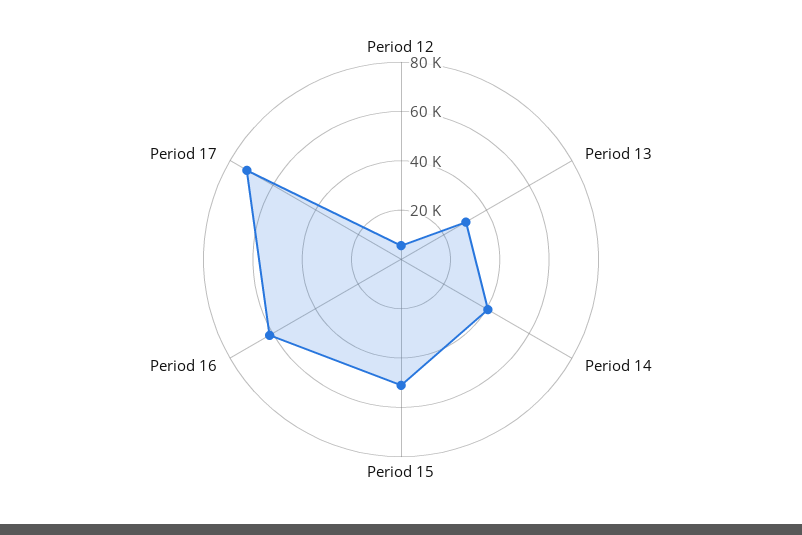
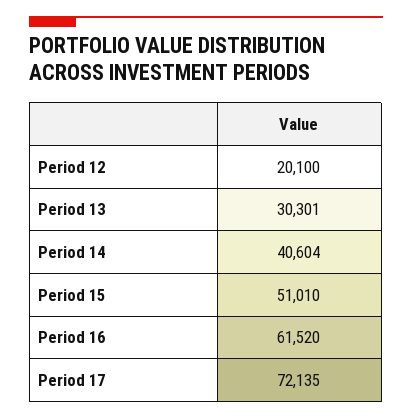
  {
-   "Period 12": 5000,
+   "Period 12": 20100,
    "Period 13": 30301,
    "Period 14": 40604,
    "Period 15": 51010,
    "Period 16": 61520,
    "Period 17": 72135
  }

